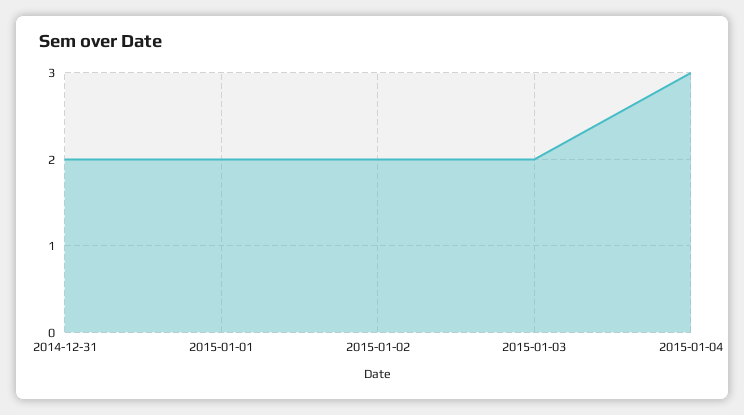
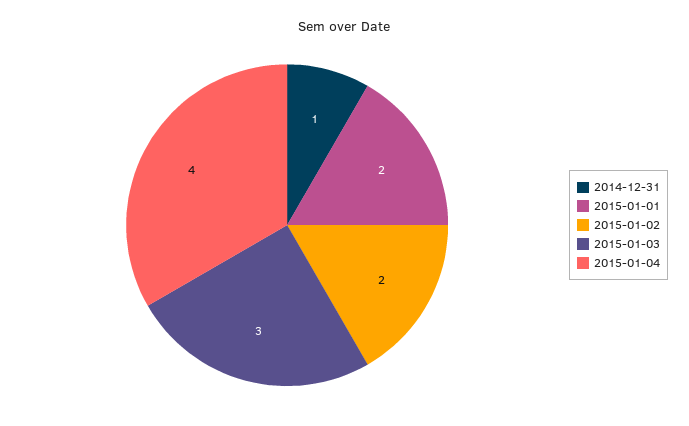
  {
-   "2014-12-31": 2,
+   "2014-12-31": 1,
    "2015-01-01": 2,
    "2015-01-02": 2,
-   "2015-01-03": 2,
+   "2015-01-03": 3,
-   "2015-01-04": 3
+   "2015-01-04": 4
  }

